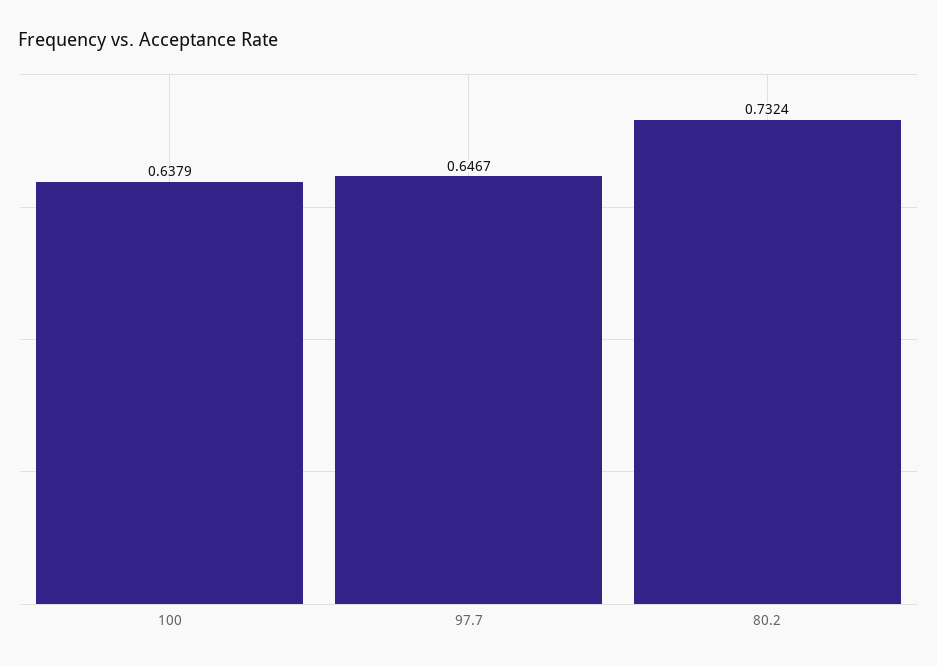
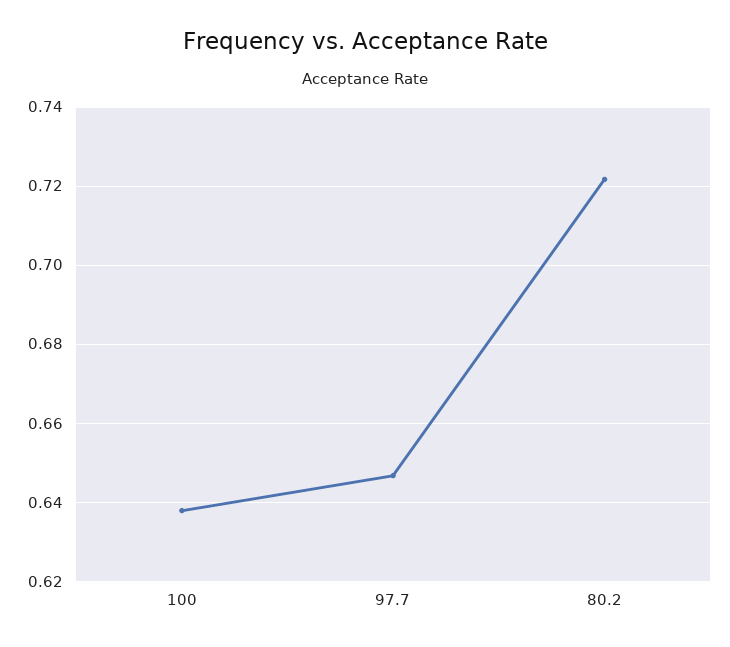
  {
    "100": 0.6379,
    "97.7": 0.6467,
-   "80.2": 0.7324
+   "80.2": 0.722
  }

